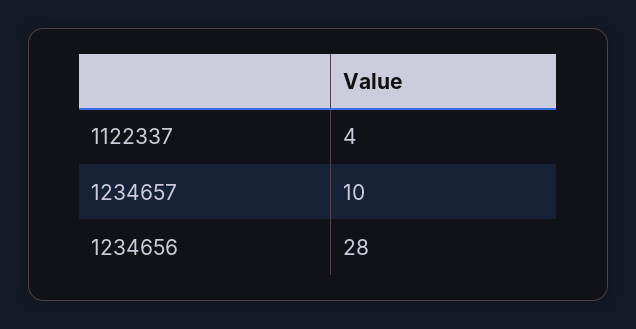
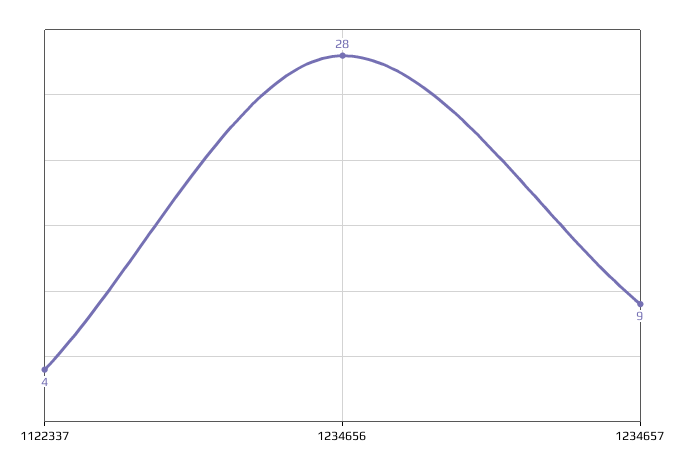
  {
    "1122337": 4,
-   "1234657": 10,
+   "1234657": 9,
    "1234656": 28
  }

